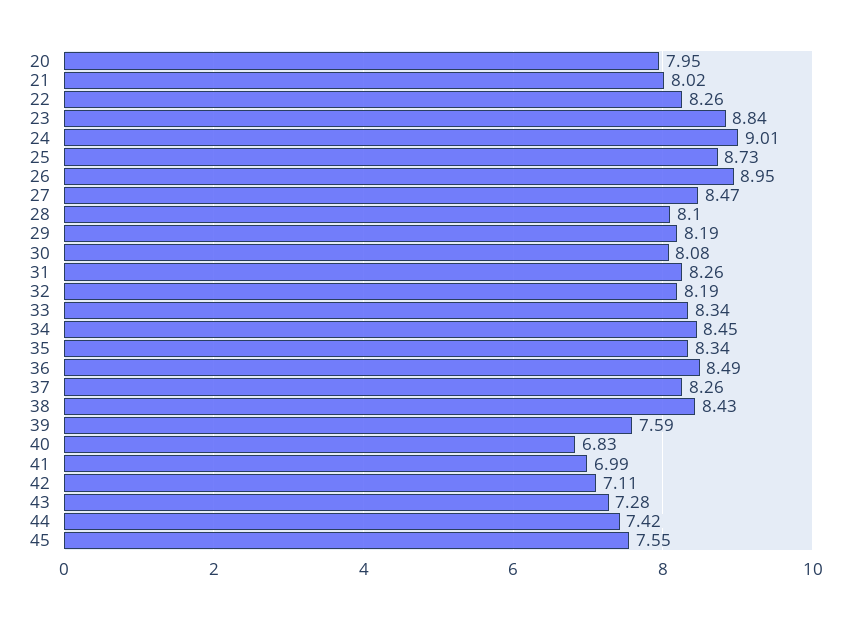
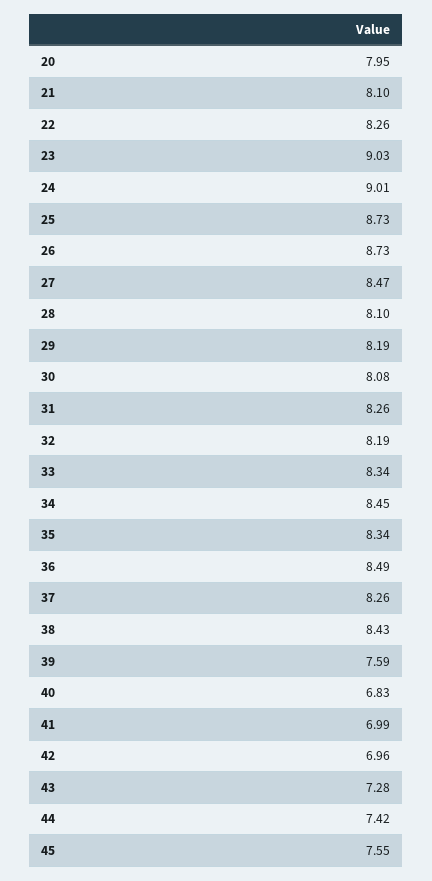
  {
    "20": 7.95,
-   "21": 8.02,
+   "21": 8.1,
    "22": 8.26,
-   "23": 8.84,
+   "23": 9.03,
    "24": 9.01,
    "25": 8.73,
-   "26": 8.95,
+   "26": 8.73,
    "27": 8.47,
    "28": 8.1,
    "29": 8.19,
    "30": 8.08,
    "31": 8.26,
    "32": 8.19,
    "33": 8.34,
    "34": 8.45,
    "35": 8.34,
    "36": 8.49,
    "37": 8.26,
    "38": 8.43,
    "39": 7.59,
    "40": 6.83,
    "41": 6.99,
-   "42": 7.11,
+   "42": 6.96,
    "43": 7.28,
    "44": 7.42,
    "45": 7.55
  }

